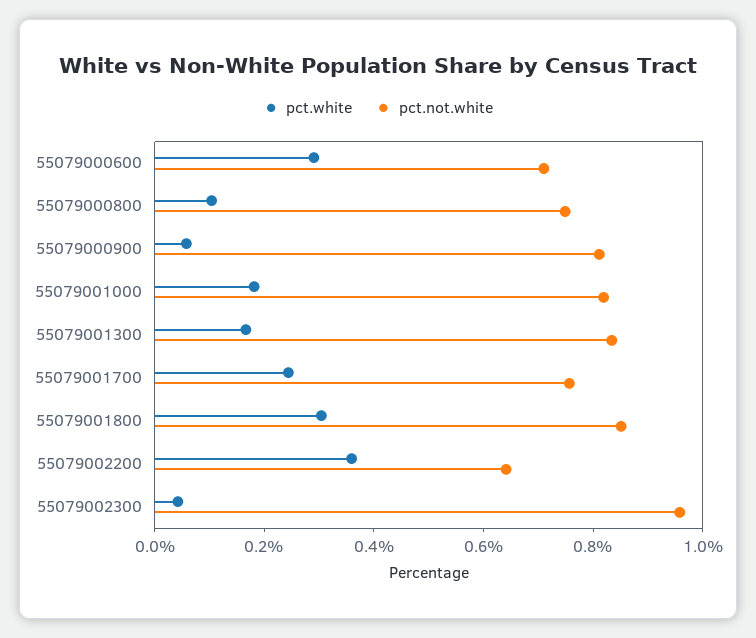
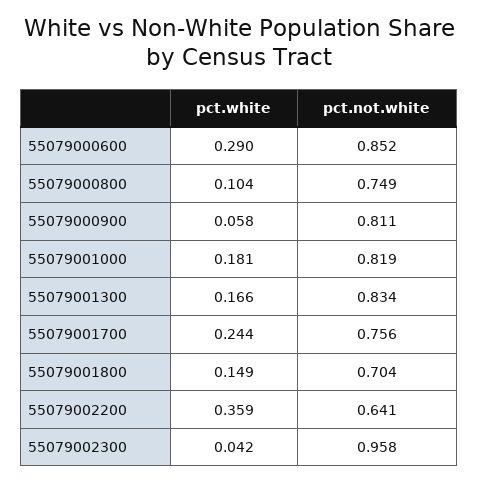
  {
    "pct.white": {
      "55079000600": 0.29,
      "55079000800": 0.104,
      "55079000900": 0.058,
      "55079001000": 0.181,
      "55079001300": 0.166,
      "55079001700": 0.244,
-     "55079001800": 0.3,
+     "55079001800": 0.149,
      "55079002200": 0.359,
      "55079002300": 0.042
    },
    "pct.not.white": {
-     "55079000600": 0.7,
+     "55079000600": 0.852,
      "55079000800": 0.749,
      "55079000900": 0.811,
      "55079001000": 0.819,
      "55079001300": 0.834,
      "55079001700": 0.756,
-     "55079001800": 0.85,
+     "55079001800": 0.704,
      "55079002200": 0.641,
      "55079002300": 0.958
    }
  }

